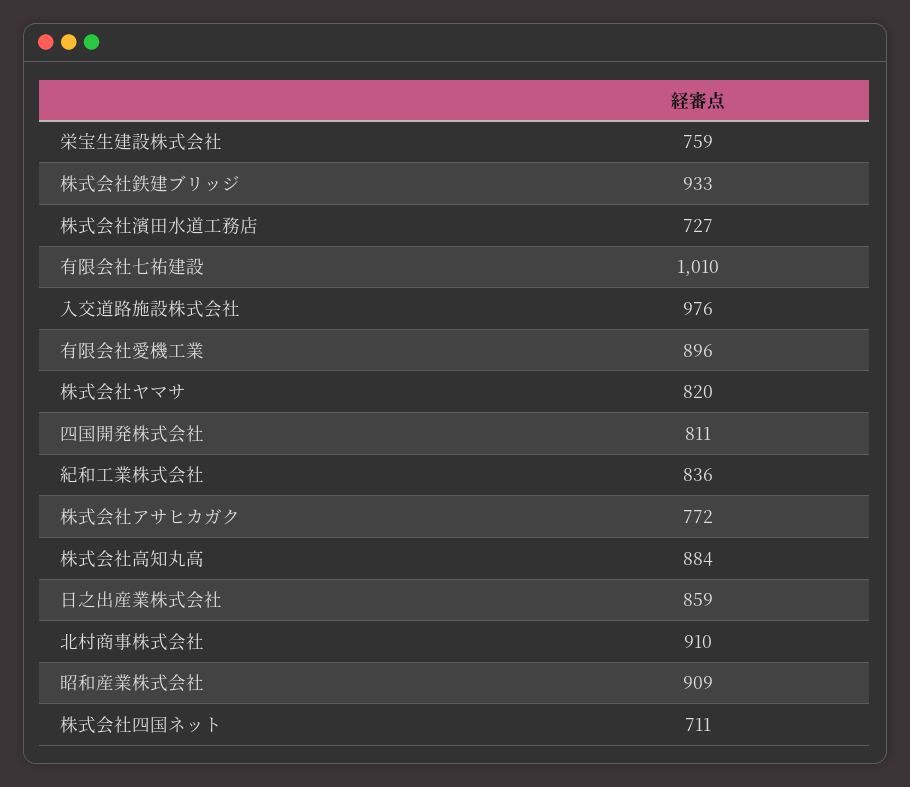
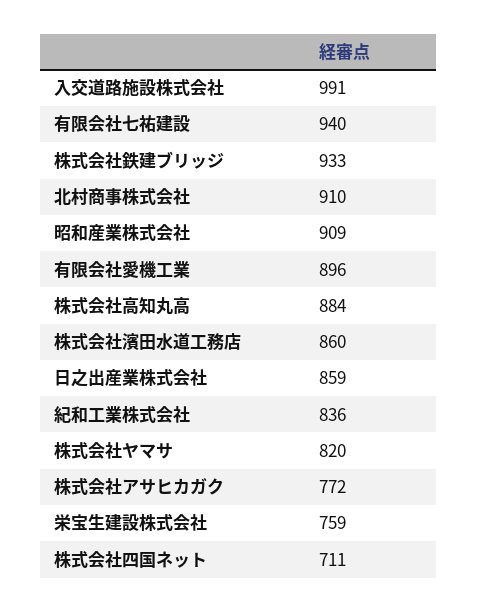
  {
    "栄宝生建設株式会社": 759,
    "株式会社鉄建ブリッジ": 933,
-   "株式会社濱田水道工務店": 727,
+   "株式会社濱田水道工務店": 860,
-   "有限会社七祐建設": 1010,
+   "有限会社七祐建設": 940,
-   "入交道路施設株式会社": 976,
+   "入交道路施設株式会社": 991,
    "有限会社愛機工業": 896,
    "株式会社ヤマサ": 820,
-   "四国開発株式会社": 811,
    "紀和工業株式会社": 836,
    "株式会社アサヒカガク": 772,
    "株式会社高知丸高": 884,
    "日之出産業株式会社": 859,
    "北村商事株式会社": 910,
    "昭和産業株式会社": 909,
    "株式会社四国ネット": 711
  }

